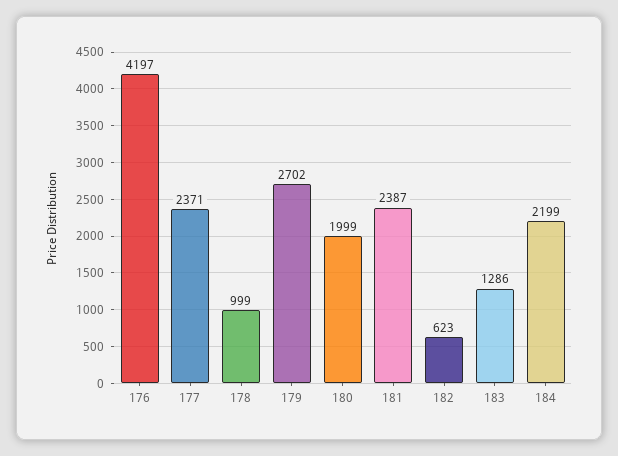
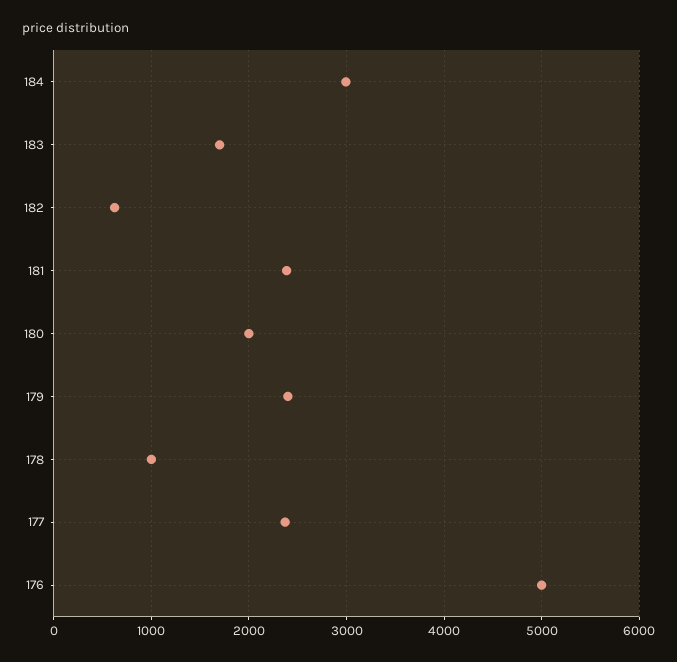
  {
-   "176": 4197,
+   "176": 5000,
    "177": 2371,
    "178": 999,
-   "179": 2702,
+   "179": 2400,
    "180": 1999,
    "181": 2387,
    "182": 623,
-   "183": 1286,
+   "183": 1700,
-   "184": 2199
+   "184": 3000
  }

